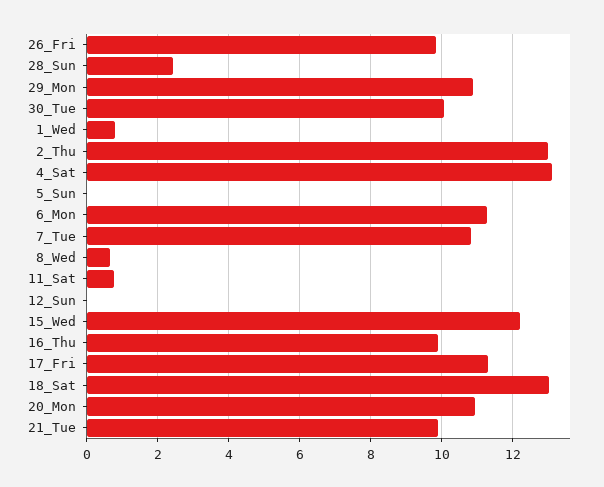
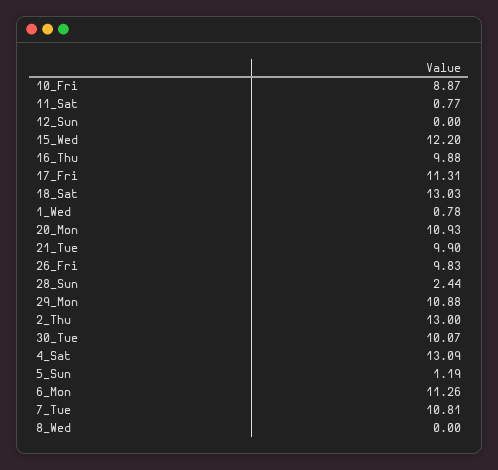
  {
    "26_Fri": 9.83,
    "28_Sun": 2.44,
    "29_Mon": 10.88,
    "30_Tue": 10.07,
    "1_Wed": 0.78,
    "2_Thu": 13,
    "4_Sat": 13.09,
-   "5_Sun": 0,
+   "5_Sun": 1.19,
    "6_Mon": 11.26,
    "7_Tue": 10.81,
-   "8_Wed": 0.6,
+   "8_Wed": 0,
    "11_Sat": 0.77,
    "12_Sun": 0,
    "15_Wed": 12.2,
    "16_Thu": 9.88,
    "17_Fri": 11.31,
    "18_Sat": 13.03,
    "20_Mon": 10.93,
-   "21_Tue": 9.9
+   "21_Tue": 9.9,
+   "10_Fri": 8.87
  }

